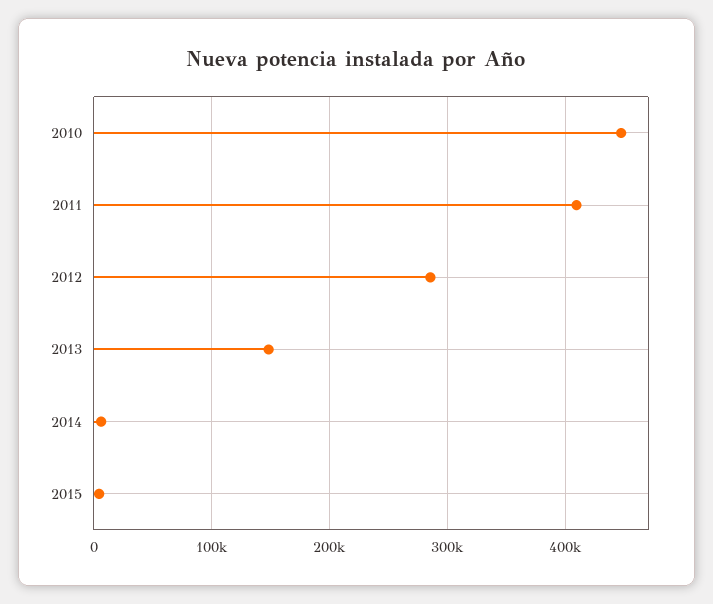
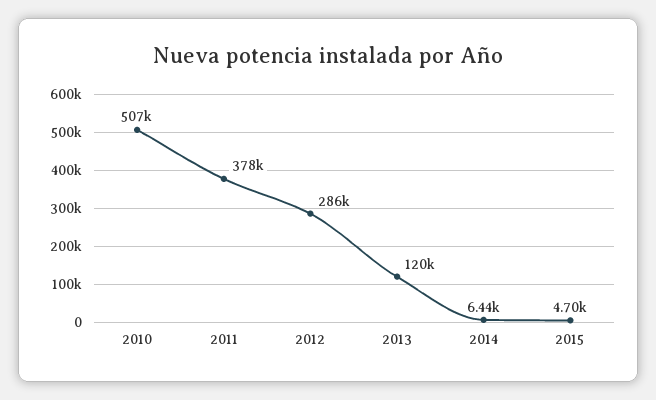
  {
-   "2010": 450000,
+   "2010": 507000,
-   "2011": 410000,
+   "2011": 378000,
    "2012": 286000,
-   "2013": 150000,
+   "2013": 120000,
    "2014": 6440,
    "2015": 4700
  }

